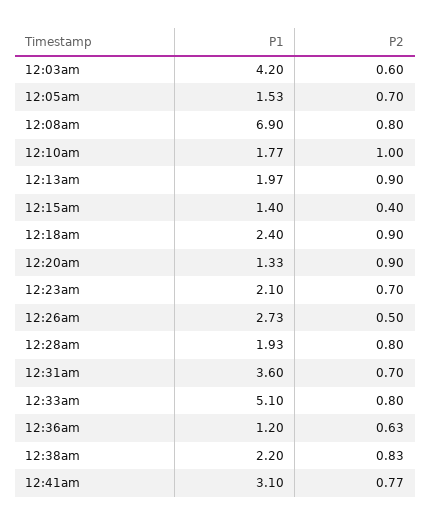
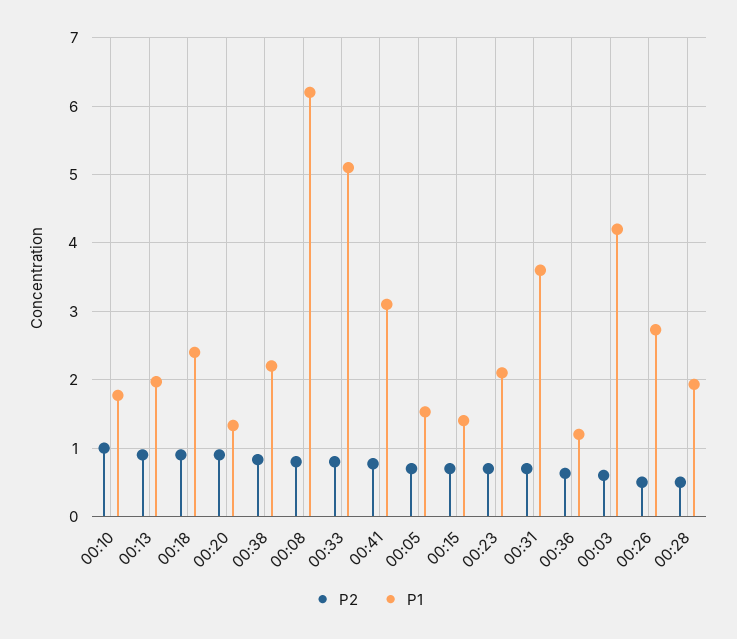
  {
    "P1": {
      "12:03am": 4.2,
      "12:05am": 1.53,
-     "12:08am": 6.9,
+     "12:08am": 6.2,
      "12:10am": 1.77,
      "12:13am": 1.97,
      "12:15am": 1.4,
      "12:18am": 2.4,
      "12:20am": 1.33,
      "12:23am": 2.1,
      "12:26am": 2.73,
      "12:28am": 1.93,
      "12:31am": 3.6,
      "12:33am": 5.1,
      "12:36am": 1.2,
      "12:38am": 2.2,
      "12:41am": 3.1
    },
    "P2": {
      "12:03am": 0.6,
      "12:05am": 0.7,
      "12:08am": 0.8,
      "12:10am": 1,
      "12:13am": 0.9,
-     "12:15am": 0.4,
+     "12:15am": 0.7,
      "12:18am": 0.9,
      "12:20am": 0.9,
      "12:23am": 0.7,
      "12:26am": 0.5,
-     "12:28am": 0.8,
+     "12:28am": 0.5,
      "12:31am": 0.7,
      "12:33am": 0.8,
      "12:36am": 0.63,
      "12:38am": 0.83,
      "12:41am": 0.77
    }
  }

